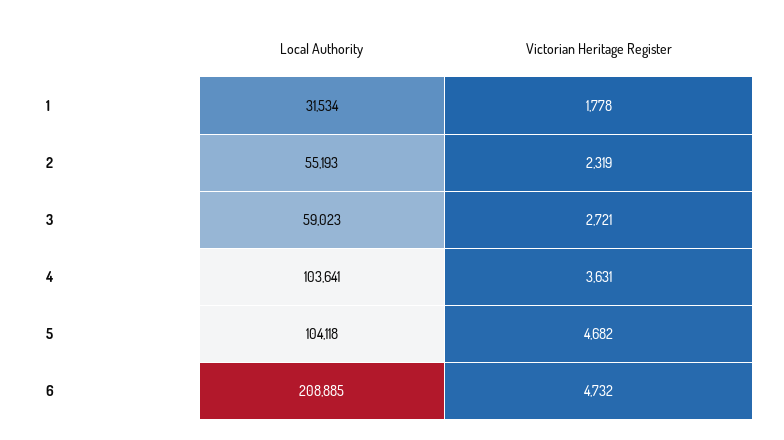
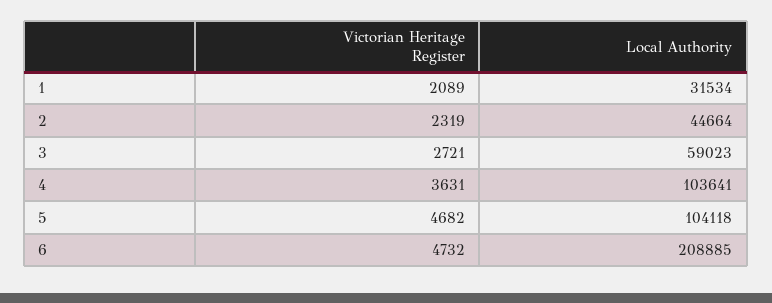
  {
    "Local Authority": {
      "1": 31534,
-     "2": 55193,
+     "2": 44664,
      "3": 59023,
      "4": 103641,
      "5": 104118,
      "6": 208885
    },
    "Victorian Heritage Register": {
-     "1": 1778,
+     "1": 2089,
      "2": 2319,
      "3": 2721,
      "4": 3631,
      "5": 4682,
      "6": 4732
    }
  }

